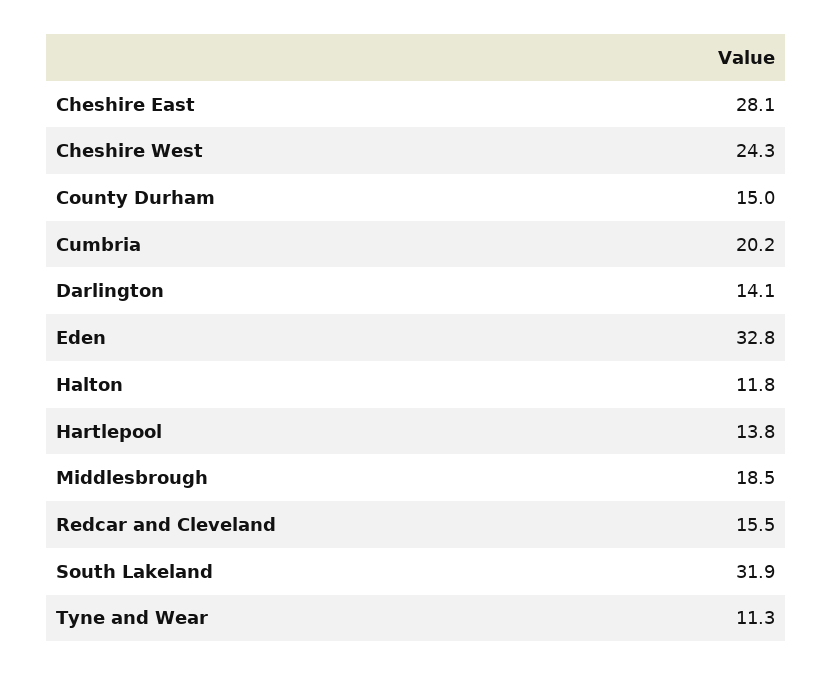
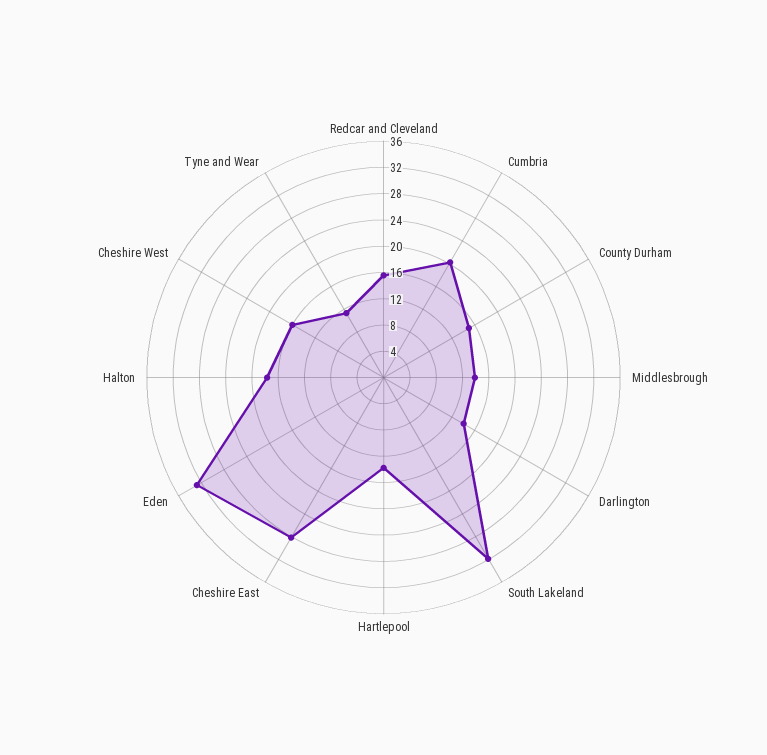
  {
    "Cheshire East": 28.1,
-   "Cheshire West": 24.3,
+   "Cheshire West": 16,
    "County Durham": 15,
    "Cumbria": 20.2,
    "Darlington": 14.1,
    "Eden": 32.8,
-   "Halton": 11.8,
+   "Halton": 18,
    "Hartlepool": 13.8,
-   "Middlesbrough": 18.5,
+   "Middlesbrough": 14,
    "Redcar and Cleveland": 15.5,
    "South Lakeland": 31.9,
    "Tyne and Wear": 11.3
  }

